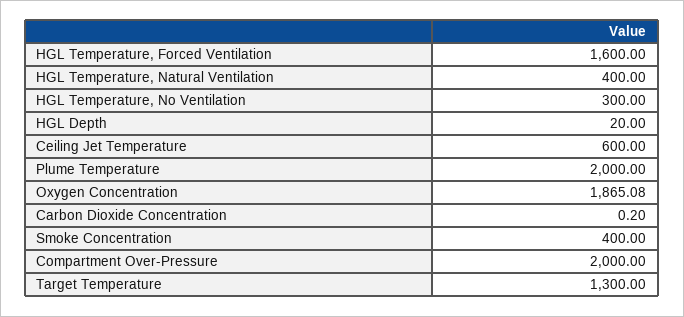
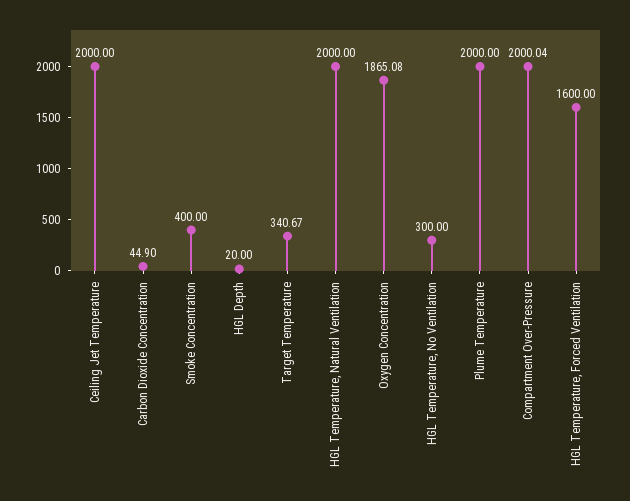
  {
    "HGL Temperature, Forced Ventilation": 1600,
-   "HGL Temperature, Natural Ventilation": 400,
+   "HGL Temperature, Natural Ventilation": 2000,
    "HGL Temperature, No Ventilation": 300,
    "HGL Depth": 20,
-   "Ceiling Jet Temperature": 600,
+   "Ceiling Jet Temperature": 2000,
    "Plume Temperature": 2000,
    "Oxygen Concentration": 1865.08,
-   "Carbon Dioxide Concentration": 0.2,
+   "Carbon Dioxide Concentration": 44.9,
    "Smoke Concentration": 400,
-   "Compartment Over-Pressure": 2000,
+   "Compartment Over-Pressure": 2000.04,
-   "Target Temperature": 1300
+   "Target Temperature": 340.67
  }

